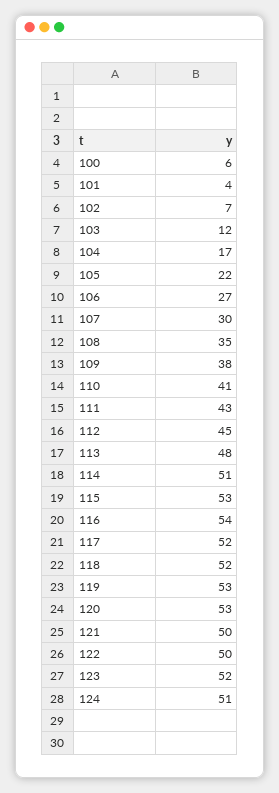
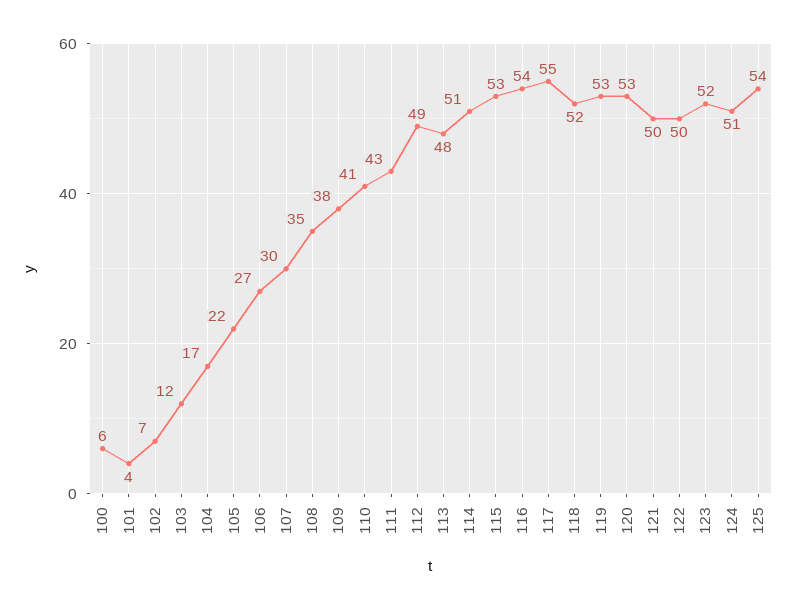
  {
    "100": 6,
    "101": 4,
    "102": 7,
    "103": 12,
    "104": 17,
    "105": 22,
    "106": 27,
    "107": 30,
    "108": 35,
    "109": 38,
    "110": 41,
    "111": 43,
-   "112": 45,
+   "112": 49,
    "113": 48,
    "114": 51,
    "115": 53,
    "116": 54,
-   "117": 52,
+   "117": 55,
    "118": 52,
    "119": 53,
    "120": 53,
    "121": 50,
    "122": 50,
    "123": 52,
-   "124": 51
+   "124": 51,
+   "125": 54
  }

